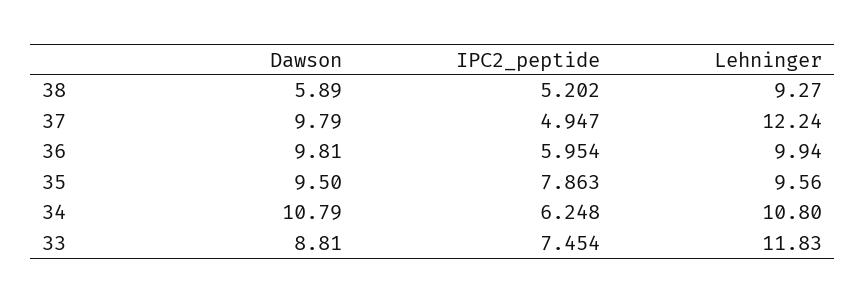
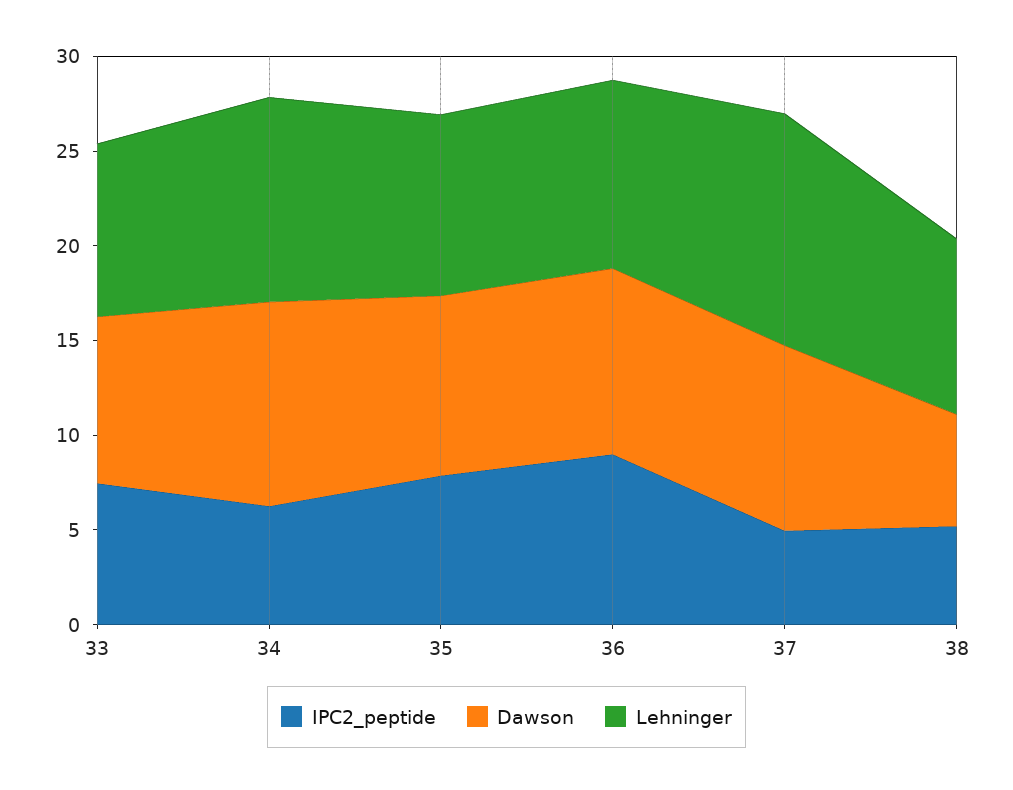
  {
    "Dawson": {
      "38": 5.89,
      "37": 9.79,
      "36": 9.81,
      "35": 9.5,
      "34": 10.79,
      "33": 8.81
    },
    "IPC2_peptide": {
      "38": 5.202,
      "37": 4.947,
-     "36": 5.954,
+     "36": 9,
      "35": 7.863,
      "34": 6.248,
      "33": 7.454
    },
    "Lehninger": {
      "38": 9.27,
      "37": 12.24,
      "36": 9.94,
      "35": 9.56,
      "34": 10.8,
-     "33": 11.83
+     "33": 9
    }
  }

